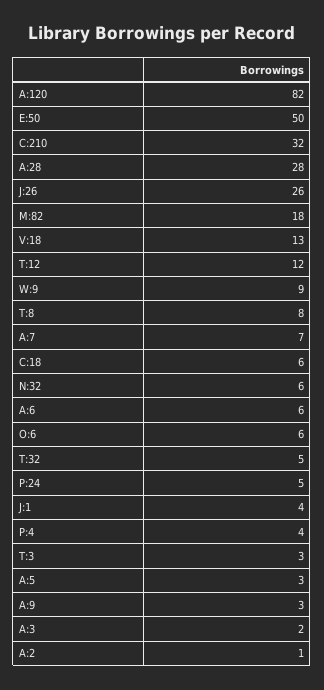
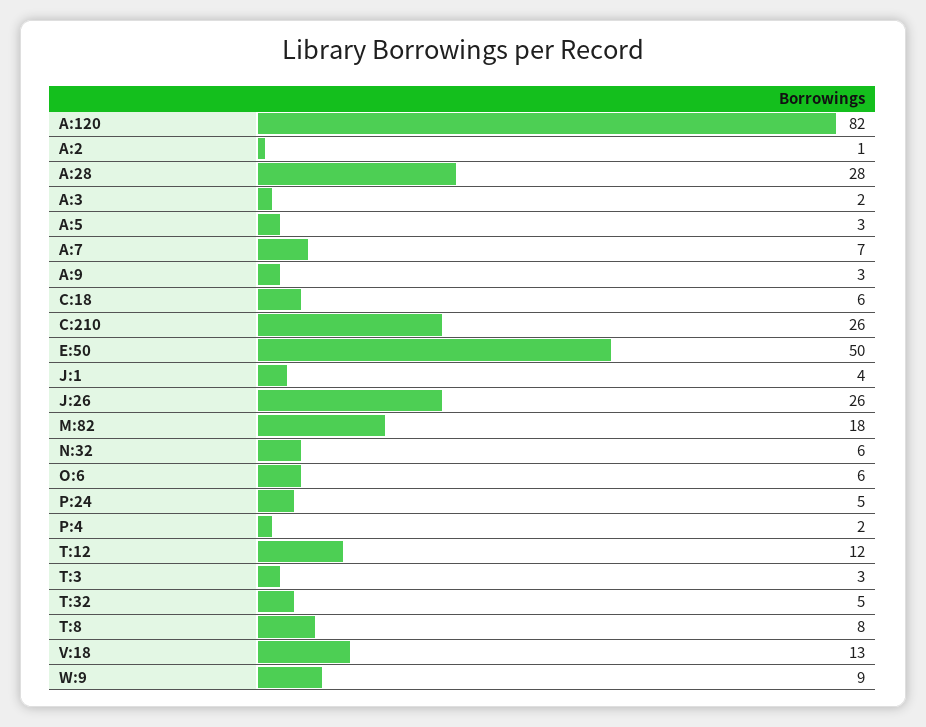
  {
    "A:120": 82,
    "E:50": 50,
-   "C:210": 32,
+   "C:210": 26,
    "A:28": 28,
    "J:26": 26,
    "M:82": 18,
    "V:18": 13,
    "T:12": 12,
    "W:9": 9,
    "T:8": 8,
    "A:7": 7,
    "C:18": 6,
    "N:32": 6,
-   "A:6": 6,
    "O:6": 6,
    "T:32": 5,
    "P:24": 5,
    "J:1": 4,
-   "P:4": 4,
+   "P:4": 2,
    "T:3": 3,
    "A:5": 3,
    "A:9": 3,
    "A:3": 2,
    "A:2": 1
  }

